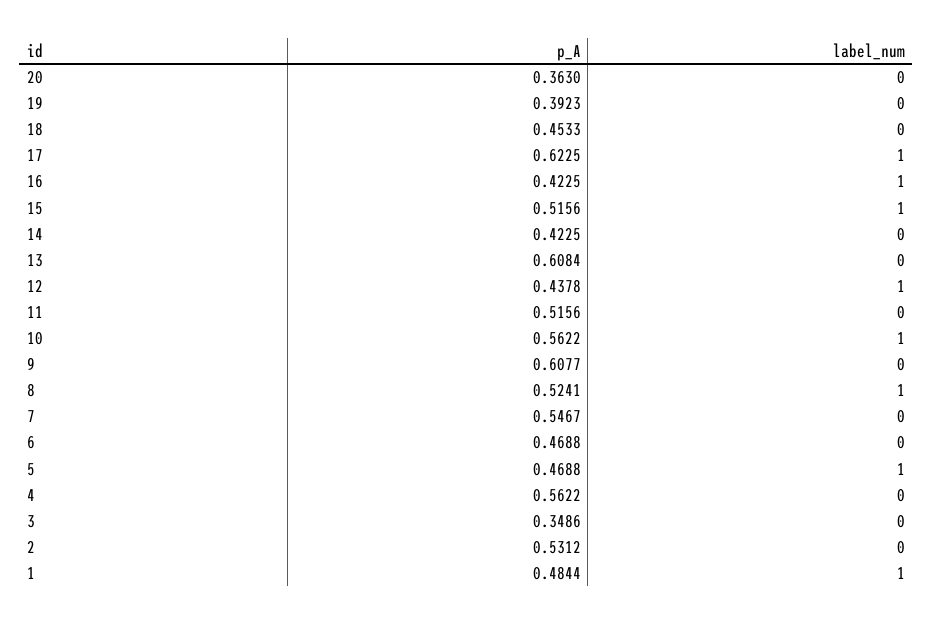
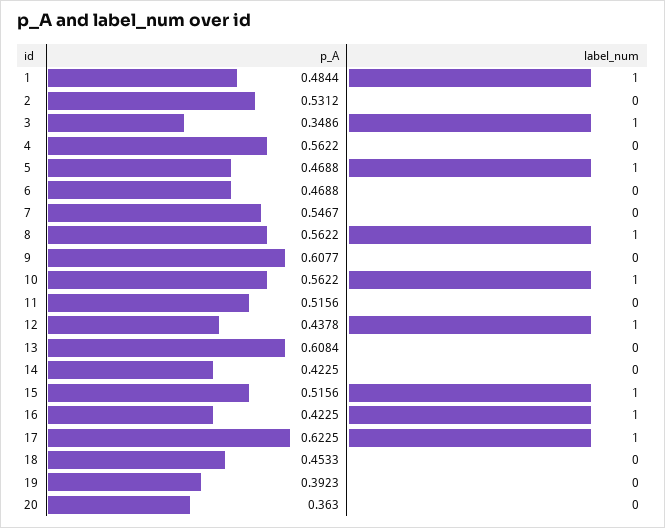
  {
    "p_A": {
      "20": 0.363,
      "19": 0.3923,
      "18": 0.4533,
      "17": 0.6225,
      "16": 0.4225,
      "15": 0.5156,
      "14": 0.4225,
      "13": 0.6084,
      "12": 0.4378,
      "11": 0.5156,
      "10": 0.5622,
      "9": 0.6077,
-     "8": 0.5241,
+     "8": 0.5622,
      "7": 0.5467,
      "6": 0.4688,
      "5": 0.4688,
      "4": 0.5622,
      "3": 0.3486,
      "2": 0.5312,
      "1": 0.4844
    },
    "label_num": {
      "20": 0,
      "19": 0,
      "18": 0,
      "17": 1,
      "16": 1,
      "15": 1,
      "14": 0,
      "13": 0,
      "12": 1,
      "11": 0,
      "10": 1,
      "9": 0,
      "8": 1,
      "7": 0,
      "6": 0,
      "5": 1,
      "4": 0,
-     "3": 0,
+     "3": 1,
      "2": 0,
      "1": 1
    }
  }

